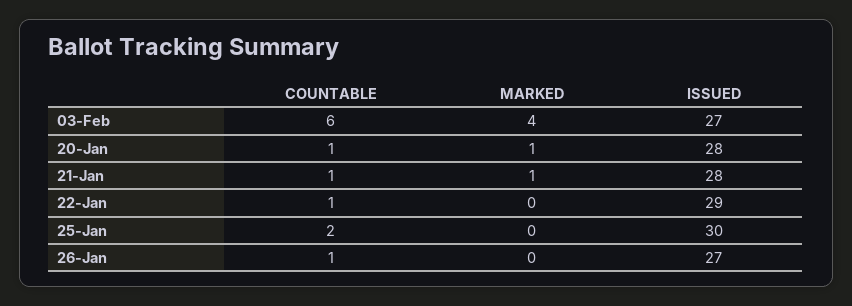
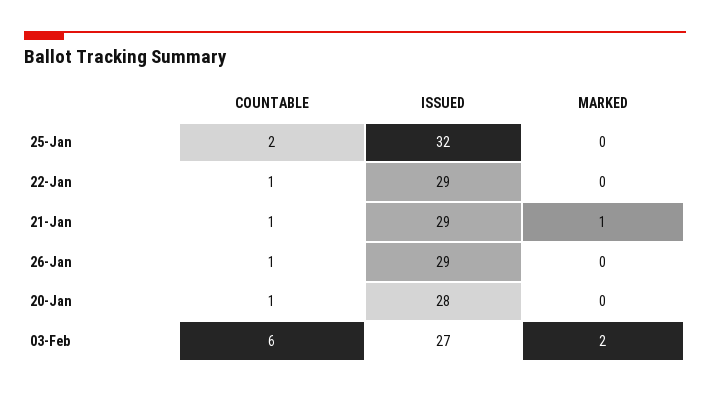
  {
    "COUNTABLE": {
      "03-Feb": 6,
      "20-Jan": 1,
      "21-Jan": 1,
      "22-Jan": 1,
      "25-Jan": 2,
      "26-Jan": 1
    },
    "MARKED": {
-     "03-Feb": 4,
+     "03-Feb": 2,
-     "20-Jan": 1,
+     "20-Jan": 0,
      "21-Jan": 1,
      "22-Jan": 0,
      "25-Jan": 0,
      "26-Jan": 0
    },
    "ISSUED": {
      "03-Feb": 27,
      "20-Jan": 28,
-     "21-Jan": 28,
+     "21-Jan": 29,
      "22-Jan": 29,
-     "25-Jan": 30,
+     "25-Jan": 32,
-     "26-Jan": 27
+     "26-Jan": 29
    }
  }

